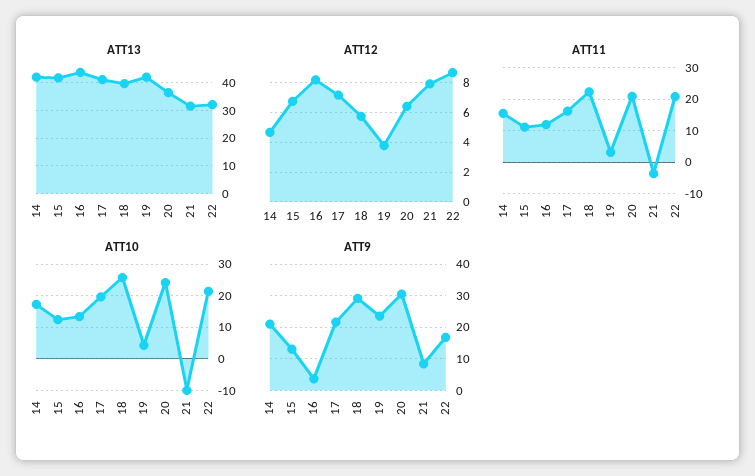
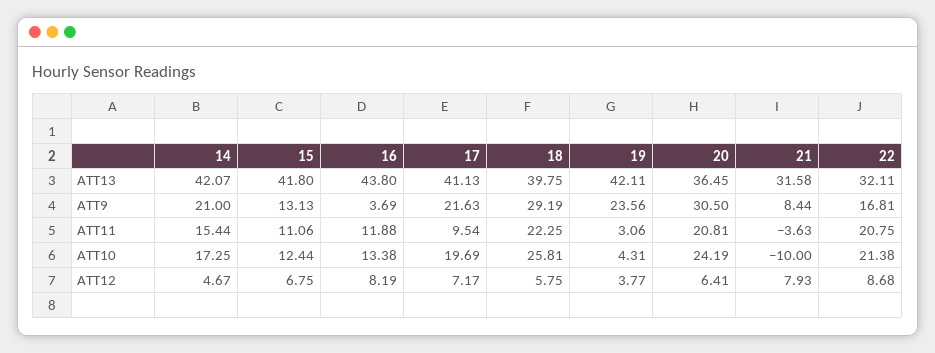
  {
    "ATT13": {
      "14": 42.07,
      "15": 41.8,
      "16": 43.8,
      "17": 41.13,
      "18": 39.75,
      "19": 42.11,
      "20": 36.45,
      "21": 31.58,
      "22": 32.11
    },
    "ATT12": {
      "14": 4.67,
      "15": 6.75,
      "16": 8.19,
      "17": 7.17,
      "18": 5.75,
      "19": 3.77,
      "20": 6.41,
      "21": 7.93,
      "22": 8.68
    },
    "ATT11": {
      "14": 15.44,
      "15": 11.06,
      "16": 11.88,
-     "17": 16,
+     "17": 9.54,
      "18": 22.25,
      "19": 3.06,
      "20": 20.81,
      "21": -3.63,
      "22": 20.75
    },
    "ATT10": {
      "14": 17.25,
      "15": 12.44,
      "16": 13.38,
      "17": 19.69,
      "18": 25.81,
      "19": 4.31,
      "20": 24.19,
      "21": -10,
      "22": 21.38
    },
    "ATT9": {
      "14": 21,
      "15": 13.13,
      "16": 3.69,
      "17": 21.63,
      "18": 29.19,
      "19": 23.56,
      "20": 30.5,
      "21": 8.44,
      "22": 16.81
    }
  }

